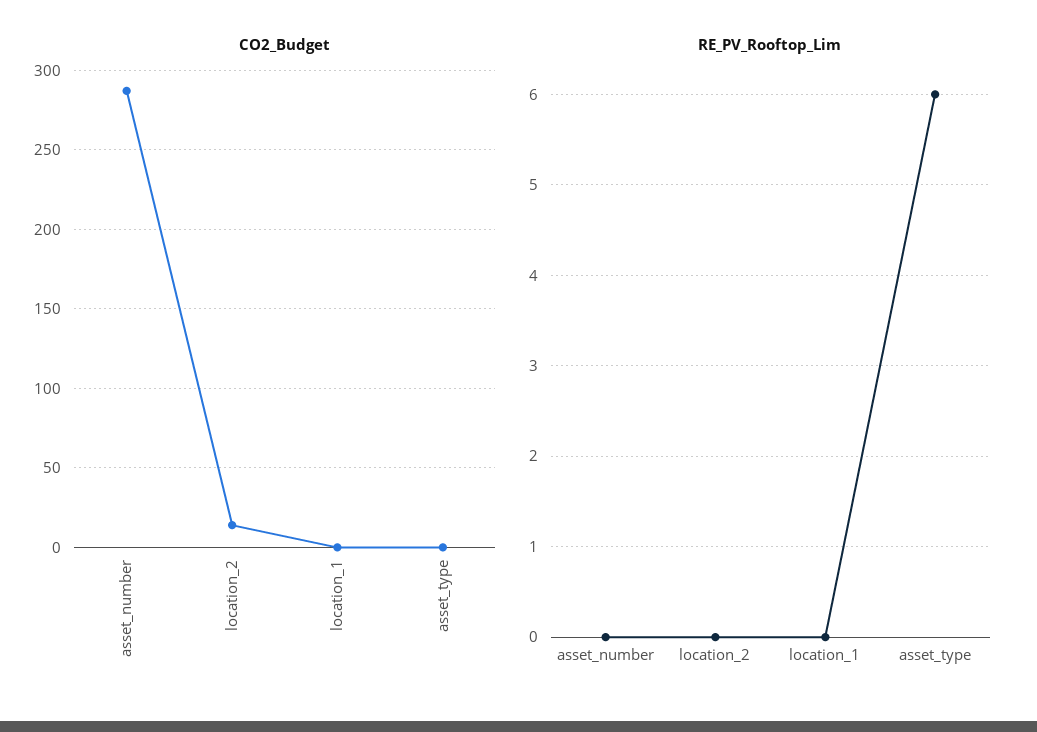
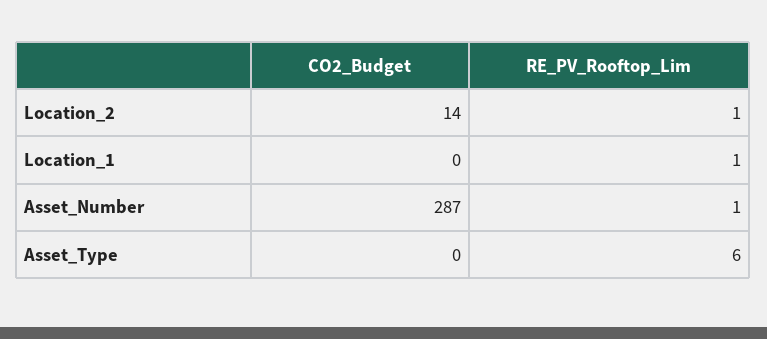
  {
    "CO2_Budget": {
      "asset_number": 287,
      "location_2": 14,
      "location_1": 0,
      "asset_type": 0
    },
    "RE_PV_Rooftop_Lim": {
-     "asset_number": 0,
+     "asset_number": 1,
-     "location_2": 0,
+     "location_2": 1,
-     "location_1": 0,
+     "location_1": 1,
      "asset_type": 6
    }
  }

